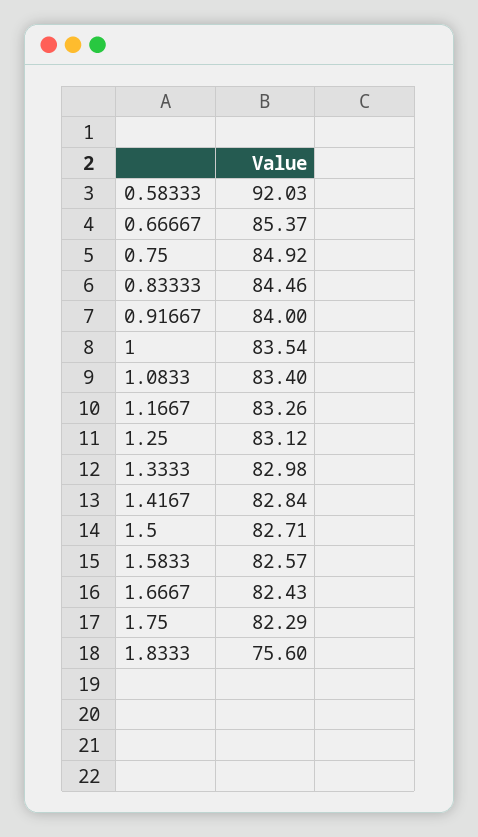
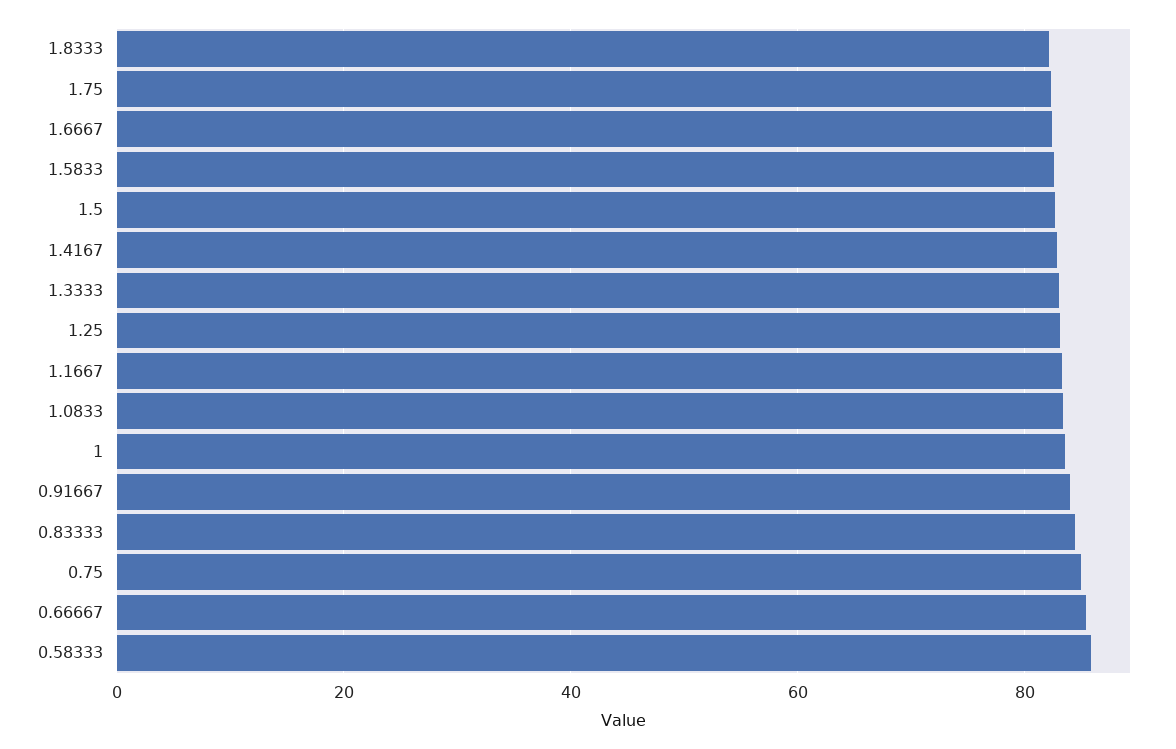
  {
-   "0.58333": 92.03,
+   "0.58333": 86,
    "0.66667": 85.37,
    "0.75": 84.92,
    "0.83333": 84.46,
    "0.91667": 84,
    "1": 83.54,
    "1.0833": 83.4,
    "1.1667": 83.26,
    "1.25": 83.12,
    "1.3333": 82.98,
    "1.4167": 82.84,
    "1.5": 82.71,
    "1.5833": 82.57,
    "1.6667": 82.43,
    "1.75": 82.29,
-   "1.8333": 75.6
+   "1.8333": 82
  }

